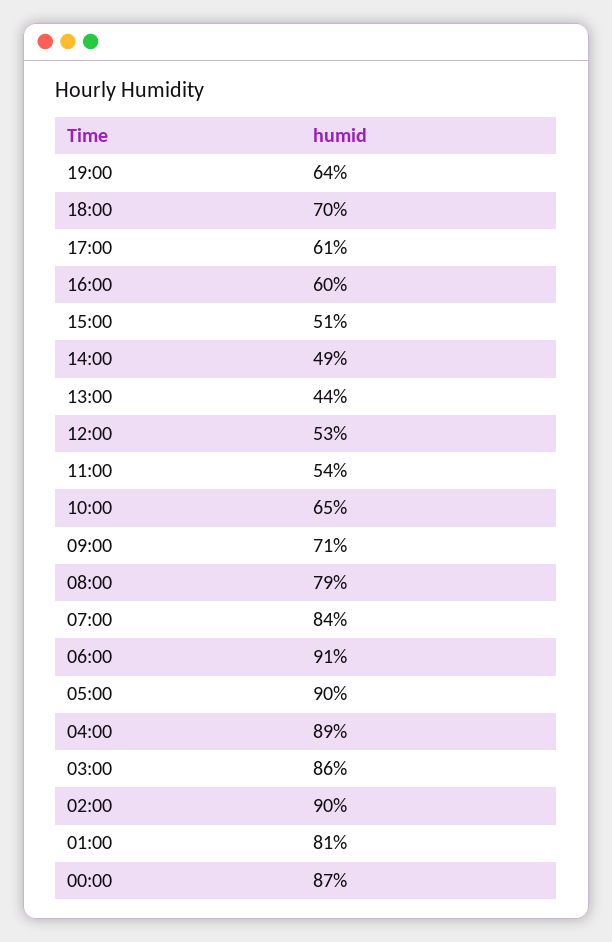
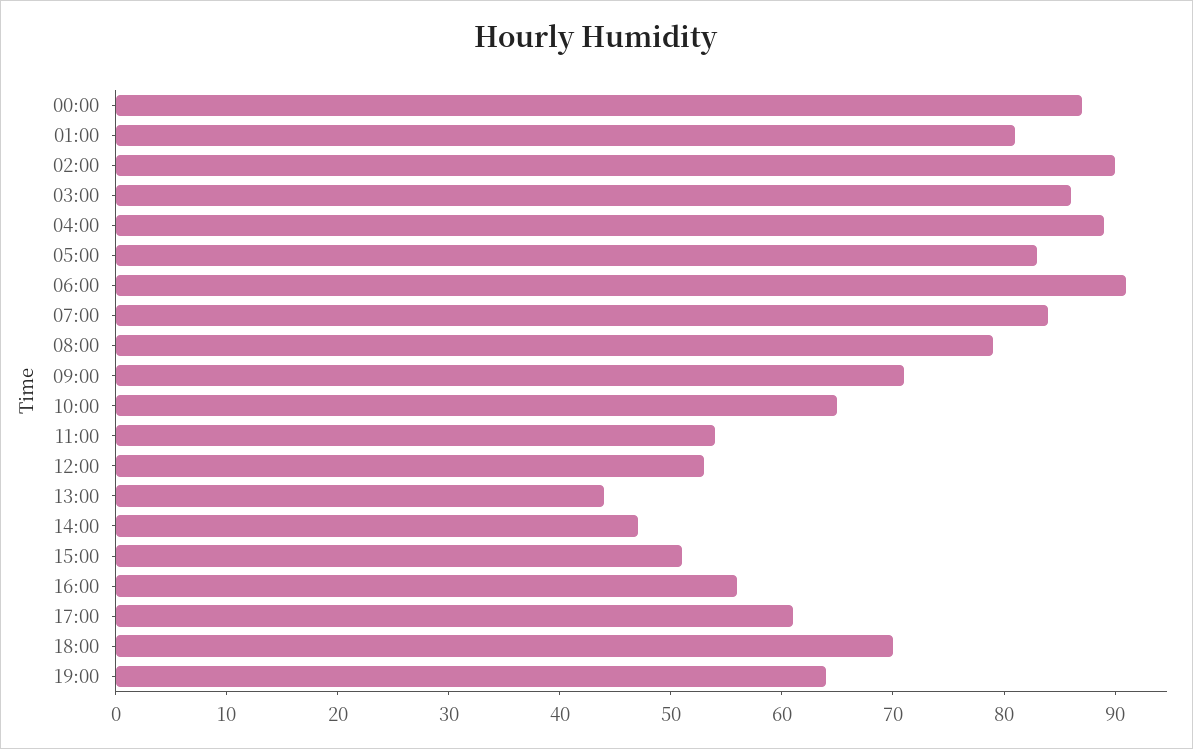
  {
    "19:00": 64,
    "18:00": 70,
    "17:00": 61,
-   "16:00": 60,
+   "16:00": 56,
    "15:00": 51,
-   "14:00": 49,
+   "14:00": 47,
    "13:00": 44,
    "12:00": 53,
    "11:00": 54,
    "10:00": 65,
    "09:00": 71,
    "08:00": 79,
    "07:00": 84,
    "06:00": 91,
-   "05:00": 90,
+   "05:00": 83,
    "04:00": 89,
    "03:00": 86,
    "02:00": 90,
    "01:00": 81,
    "00:00": 87
  }

